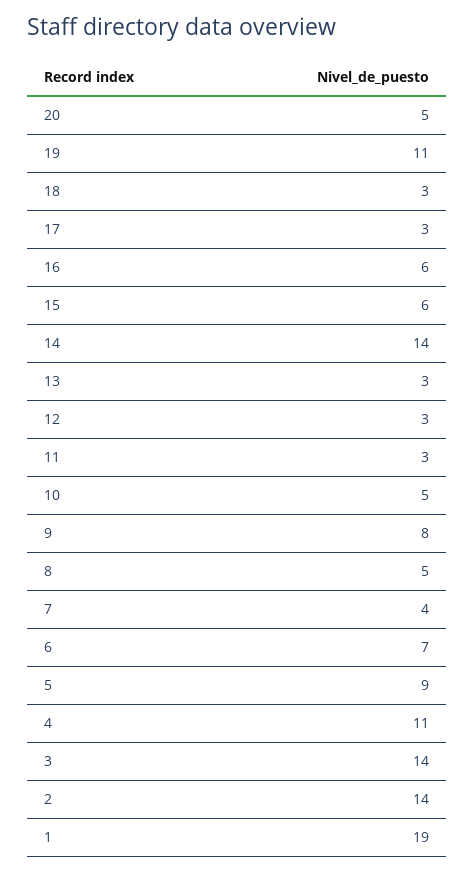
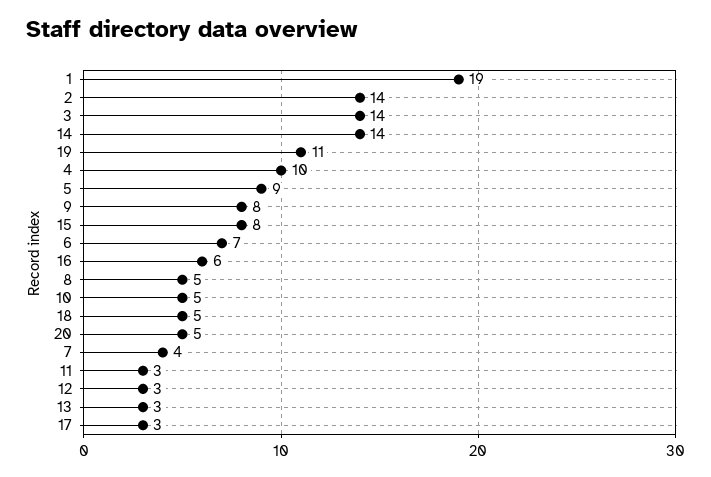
  {
    "20": 5,
    "19": 11,
-   "18": 3,
+   "18": 5,
    "17": 3,
    "16": 6,
-   "15": 6,
+   "15": 8,
    "14": 14,
    "13": 3,
    "12": 3,
    "11": 3,
    "10": 5,
    "9": 8,
    "8": 5,
    "7": 4,
    "6": 7,
    "5": 9,
-   "4": 11,
+   "4": 10,
    "3": 14,
    "2": 14,
    "1": 19
  }

